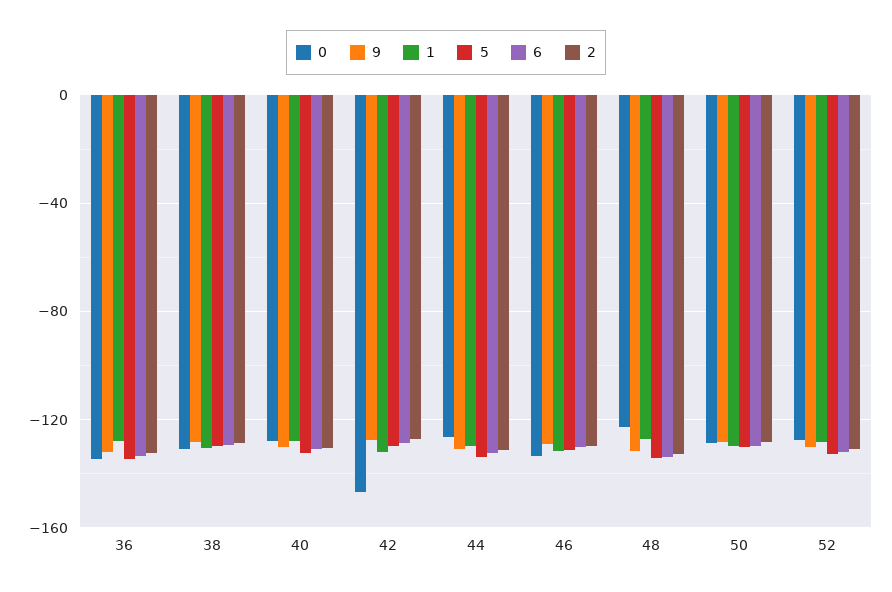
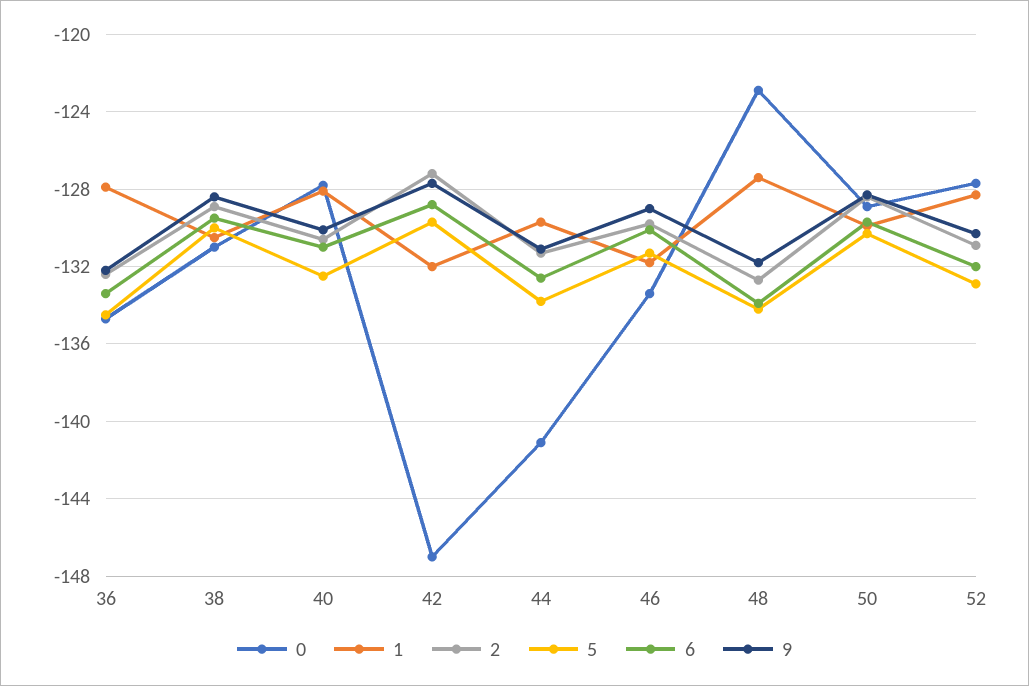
  {
    "0": {
      "36": -134.5,
      "38": -131,
      "40": -128,
      "42": -147,
-     "44": -125,
+     "44": -141,
      "46": -133.5,
      "48": -123,
      "50": -129,
      "52": -127.5
    },
    "9": {
      "36": -132,
      "38": -128.5,
      "40": -130,
      "42": -127.5,
      "44": -131,
      "46": -129,
      "48": -132,
      "50": -128.5,
      "52": -130.5
    },
    "1": {
      "36": -128,
      "38": -130.5,
      "40": -128,
      "42": -132,
      "44": -129.5,
      "46": -132,
      "48": -127.5,
      "50": -130,
      "52": -128.5
    },
    "5": {
      "36": -134.5,
      "38": -130,
      "40": -132.5,
      "42": -129.5,
      "44": -134,
      "46": -131.5,
      "48": -134,
      "50": -130.5,
      "52": -133
    },
    "6": {
      "36": -133.5,
      "38": -129.5,
      "40": -131,
      "42": -129,
      "44": -132.5,
      "46": -130,
      "48": -134,
      "50": -129.5,
      "52": -132
    },
    "2": {
      "36": -132.5,
      "38": -129,
      "40": -130.5,
      "42": -127,
      "44": -131.5,
      "46": -130,
      "48": -132.5,
      "50": -128.5,
      "52": -131
    }
  }

